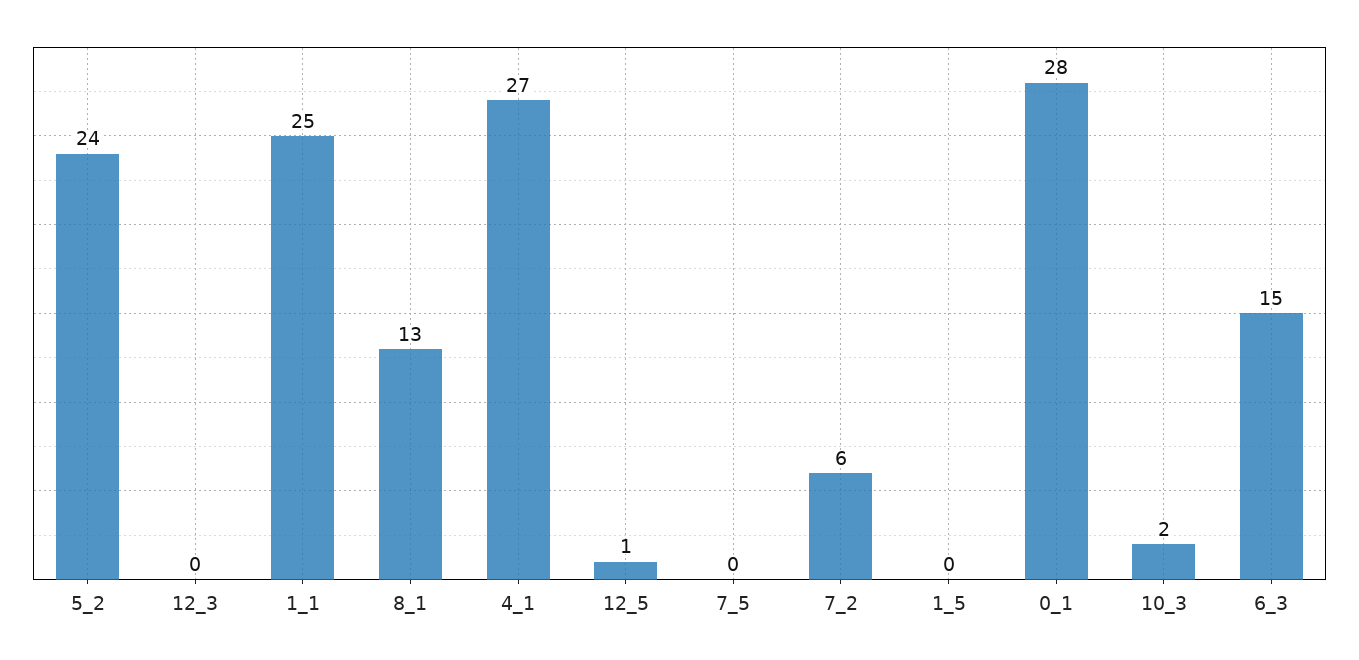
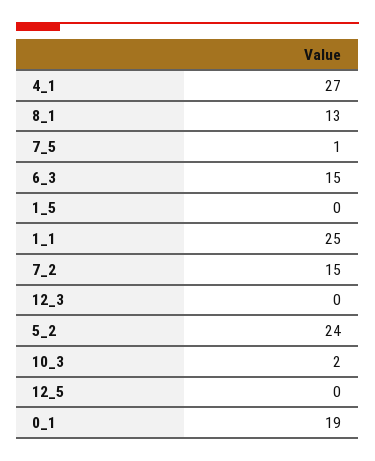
  {
    "5_2": 24,
    "12_3": 0,
    "1_1": 25,
    "8_1": 13,
    "4_1": 27,
-   "12_5": 1,
+   "12_5": 0,
-   "7_5": 0,
+   "7_5": 1,
-   "7_2": 6,
+   "7_2": 15,
    "1_5": 0,
-   "0_1": 28,
+   "0_1": 19,
    "10_3": 2,
    "6_3": 15
  }

